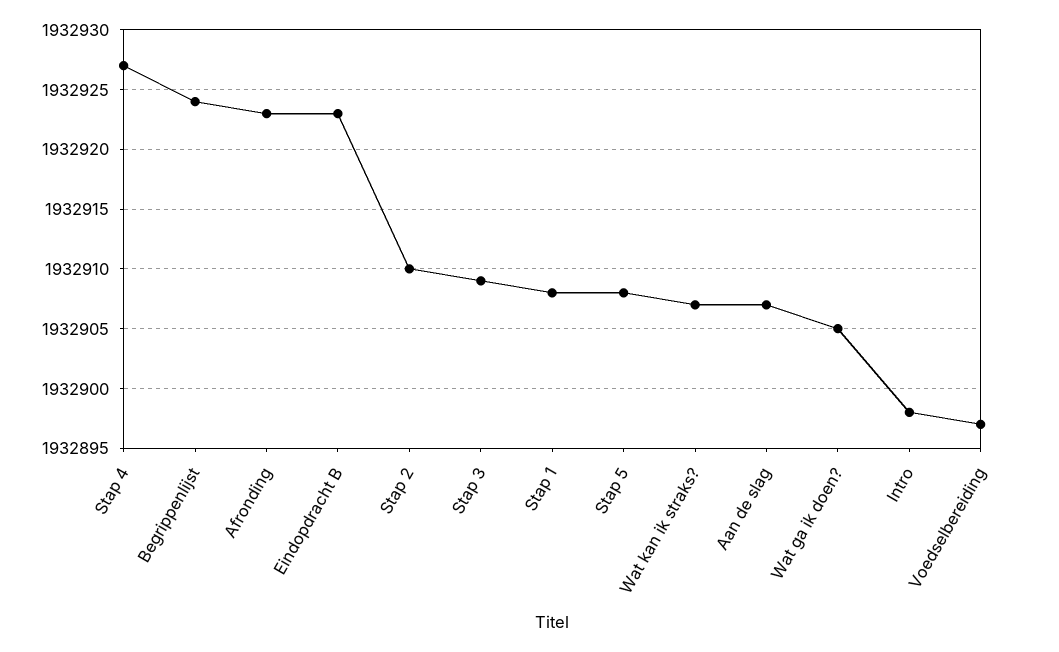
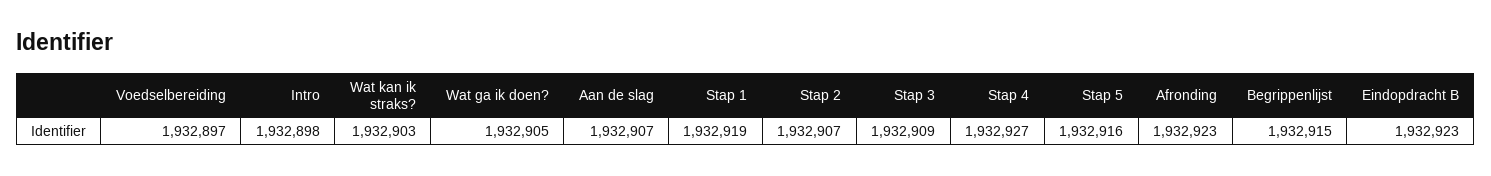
  {
    "Stap 4": 1932927,
-   "Begrippenlijst": 1932924,
+   "Begrippenlijst": 1932915,
    "Afronding": 1932923,
    "Eindopdracht B": 1932923,
-   "Stap 2": 1932910,
+   "Stap 2": 1932907,
    "Stap 3": 1932909,
-   "Stap 1": 1932908,
+   "Stap 1": 1932919,
-   "Stap 5": 1932908,
+   "Stap 5": 1932916,
-   "Wat kan ik straks?": 1932907,
+   "Wat kan ik straks?": 1932903,
    "Aan de slag": 1932907,
    "Wat ga ik doen?": 1932905,
    "Intro": 1932898,
    "Voedselbereiding": 1932897
  }

